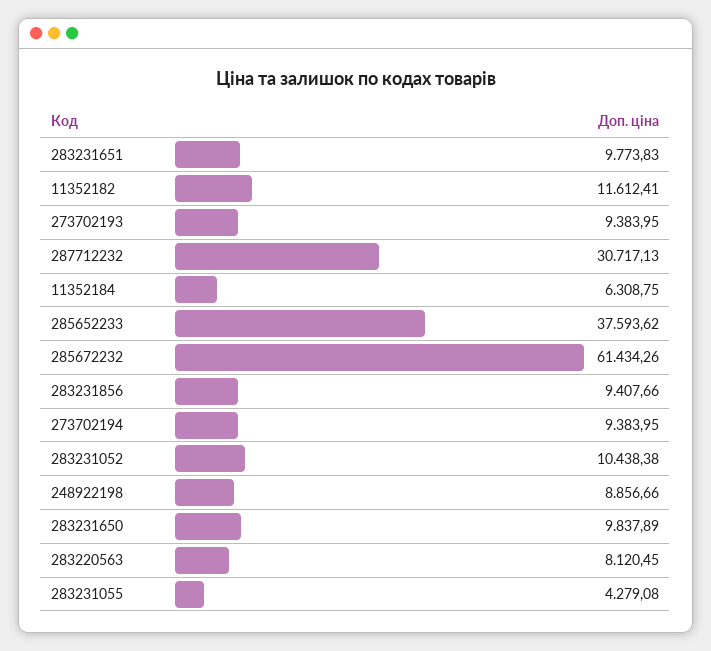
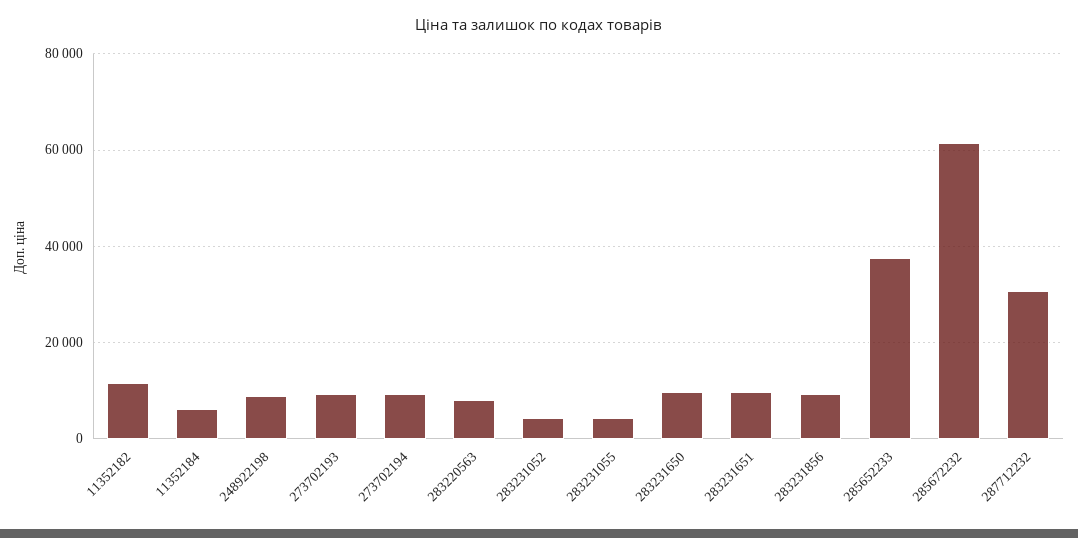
  {
    "283231651": 9773.83,
    "11352182": 11612.41,
    "273702193": 9383.95,
    "287712232": 30717.13,
    "11352184": 6308.75,
    "285652233": 37593.62,
    "285672232": 61434.26,
    "283231856": 9407.66,
    "273702194": 9383.95,
-   "283231052": 10438.38,
+   "283231052": 4000,
    "248922198": 8856.66,
    "283231650": 9837.89,
    "283220563": 8120.45,
    "283231055": 4279.08
  }

